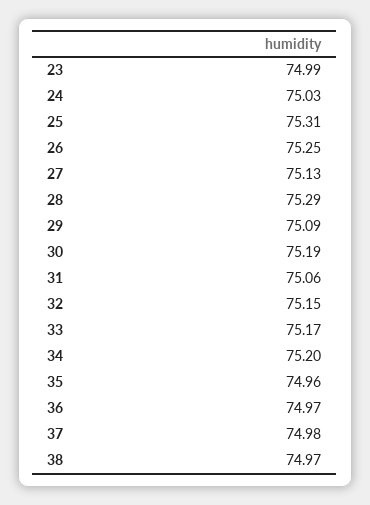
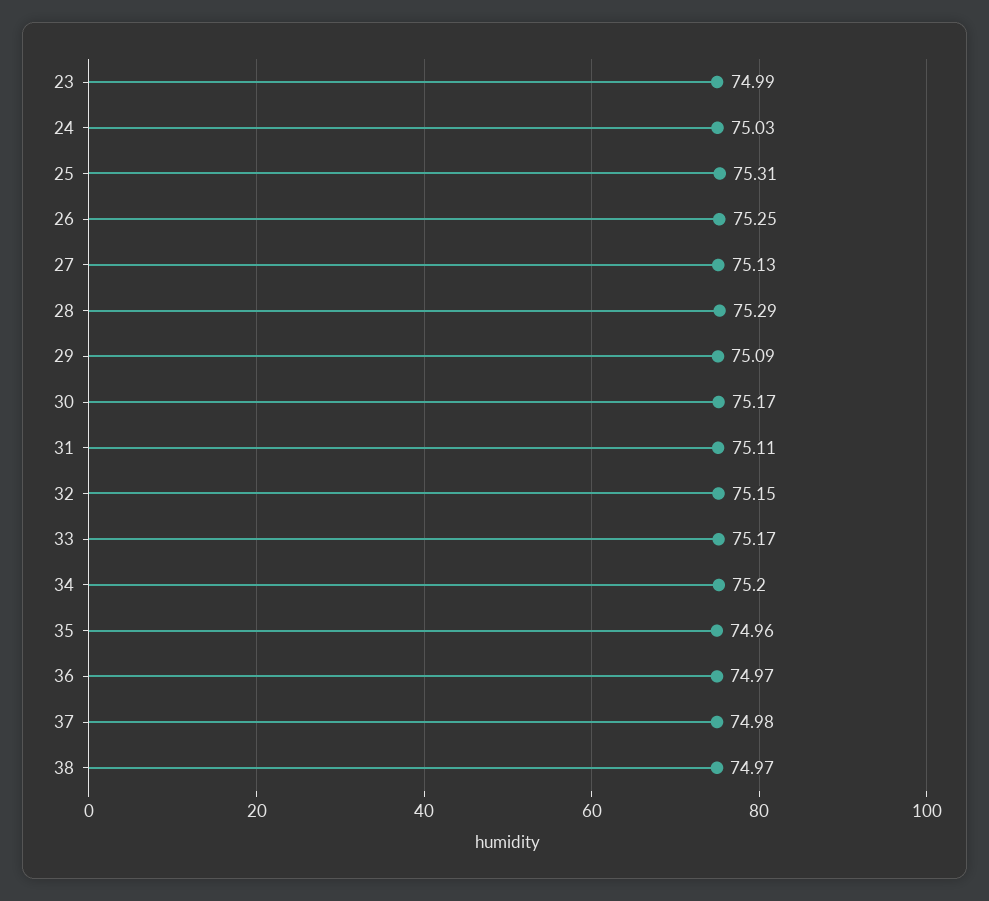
  {
    "23": 74.99,
    "24": 75.03,
    "25": 75.31,
    "26": 75.25,
    "27": 75.13,
    "28": 75.29,
    "29": 75.09,
-   "30": 75.19,
+   "30": 75.17,
-   "31": 75.06,
+   "31": 75.11,
    "32": 75.15,
    "33": 75.17,
    "34": 75.2,
    "35": 74.96,
    "36": 74.97,
    "37": 74.98,
    "38": 74.97
  }

